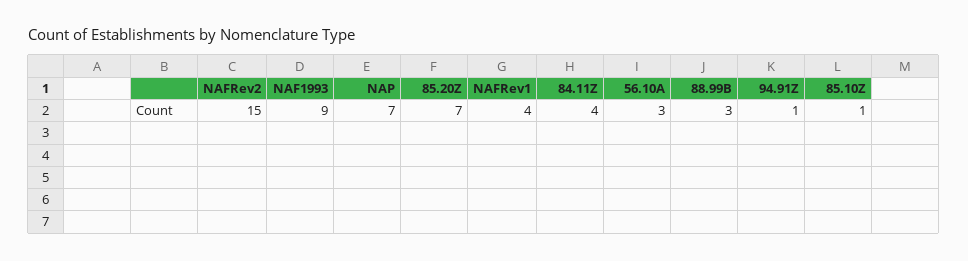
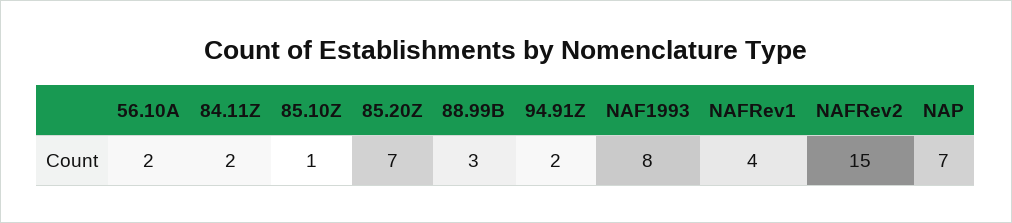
  {
    "NAFRev2": 15,
-   "NAF1993": 9,
+   "NAF1993": 8,
    "NAP": 7,
    "85.20Z": 7,
    "NAFRev1": 4,
-   "84.11Z": 4,
+   "84.11Z": 2,
-   "56.10A": 3,
+   "56.10A": 2,
    "88.99B": 3,
-   "94.91Z": 1,
+   "94.91Z": 2,
    "85.10Z": 1
  }

